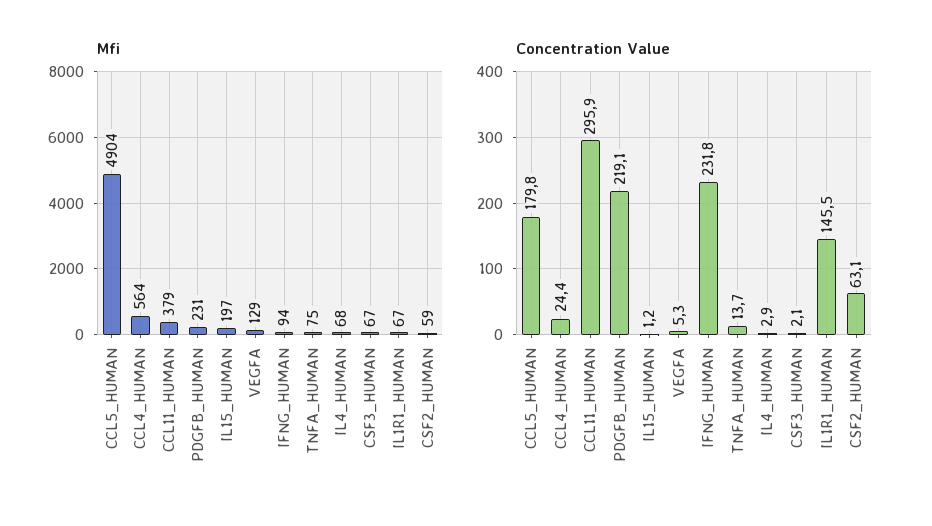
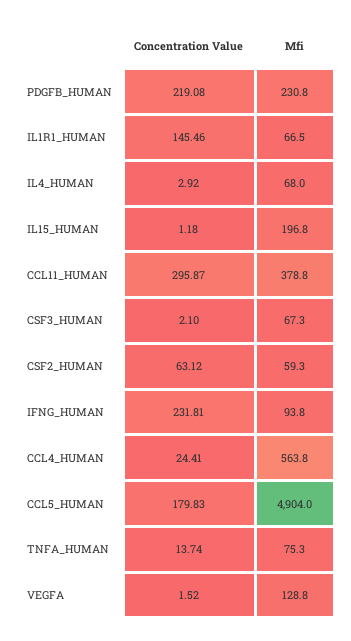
  {
    "Mfi": {
      "CCL5_HUMAN": 4904,
      "CCL4_HUMAN": 563.8,
      "CCL11_HUMAN": 378.8,
      "PDGFB_HUMAN": 230.8,
      "IL15_HUMAN": 196.8,
      "VEGFA": 128.8,
      "IFNG_HUMAN": 93.8,
      "TNFA_HUMAN": 75.3,
      "IL4_HUMAN": 68,
      "CSF3_HUMAN": 67.3,
      "IL1R1_HUMAN": 66.5,
      "CSF2_HUMAN": 59.3
    },
    "Concentration Value": {
      "CCL5_HUMAN": 179.83,
      "CCL4_HUMAN": 24.41,
      "CCL11_HUMAN": 295.87,
      "PDGFB_HUMAN": 219.08,
      "IL15_HUMAN": 1.18,
-     "VEGFA": 5.3,
+     "VEGFA": 1.52,
      "IFNG_HUMAN": 231.81,
      "TNFA_HUMAN": 13.74,
      "IL4_HUMAN": 2.92,
      "CSF3_HUMAN": 2.1,
      "IL1R1_HUMAN": 145.46,
      "CSF2_HUMAN": 63.12
    }
  }

